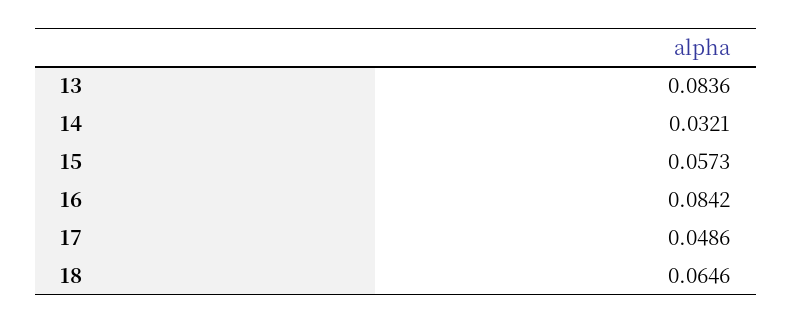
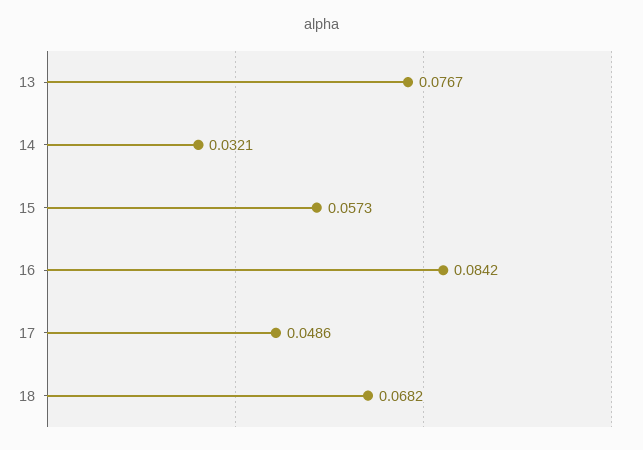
  {
-   "13": 0.0836,
+   "13": 0.0767,
    "14": 0.0321,
    "15": 0.0573,
    "16": 0.0842,
    "17": 0.0486,
-   "18": 0.0646
+   "18": 0.0682
  }

